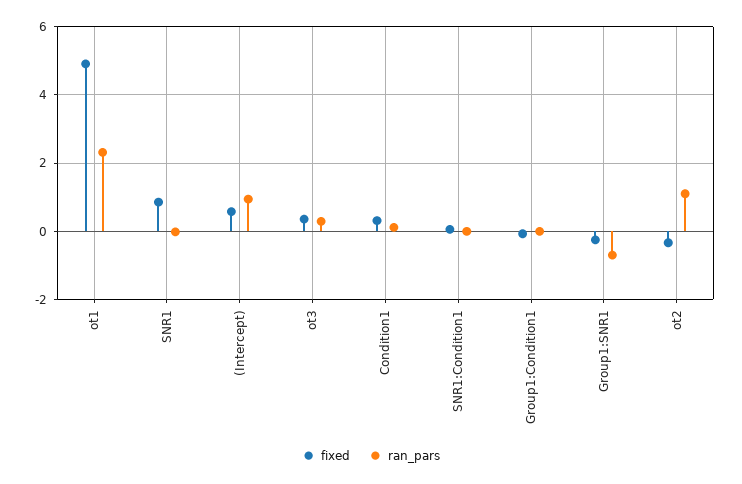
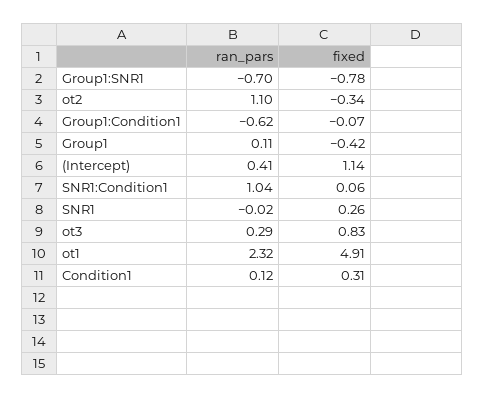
  {
    "fixed": {
      "ot1": 4.91,
-     "SNR1": 0.8,
+     "SNR1": 0.26,
-     "(Intercept)": 0.6,
+     "(Intercept)": 1.14,
-     "ot3": 0.4,
+     "ot3": 0.83,
      "Condition1": 0.31,
      "SNR1:Condition1": 0.06,
      "Group1:Condition1": -0.07,
-     "Group1:SNR1": -0.2,
+     "Group1:SNR1": -0.78,
-     "ot2": -0.34
+     "ot2": -0.34,
+     "Group1": -0.42
    },
    "ran_pars": {
      "ot1": 2.32,
      "SNR1": -0.02,
-     "(Intercept)": 1,
+     "(Intercept)": 0.41,
      "ot3": 0.29,
      "Condition1": 0.12,
-     "SNR1:Condition1": 0,
+     "SNR1:Condition1": 1.04,
-     "Group1:Condition1": 0,
+     "Group1:Condition1": -0.62,
      "Group1:SNR1": -0.7,
-     "ot2": 1.1
+     "ot2": 1.1,
+     "Group1": 0.11
    }
  }

